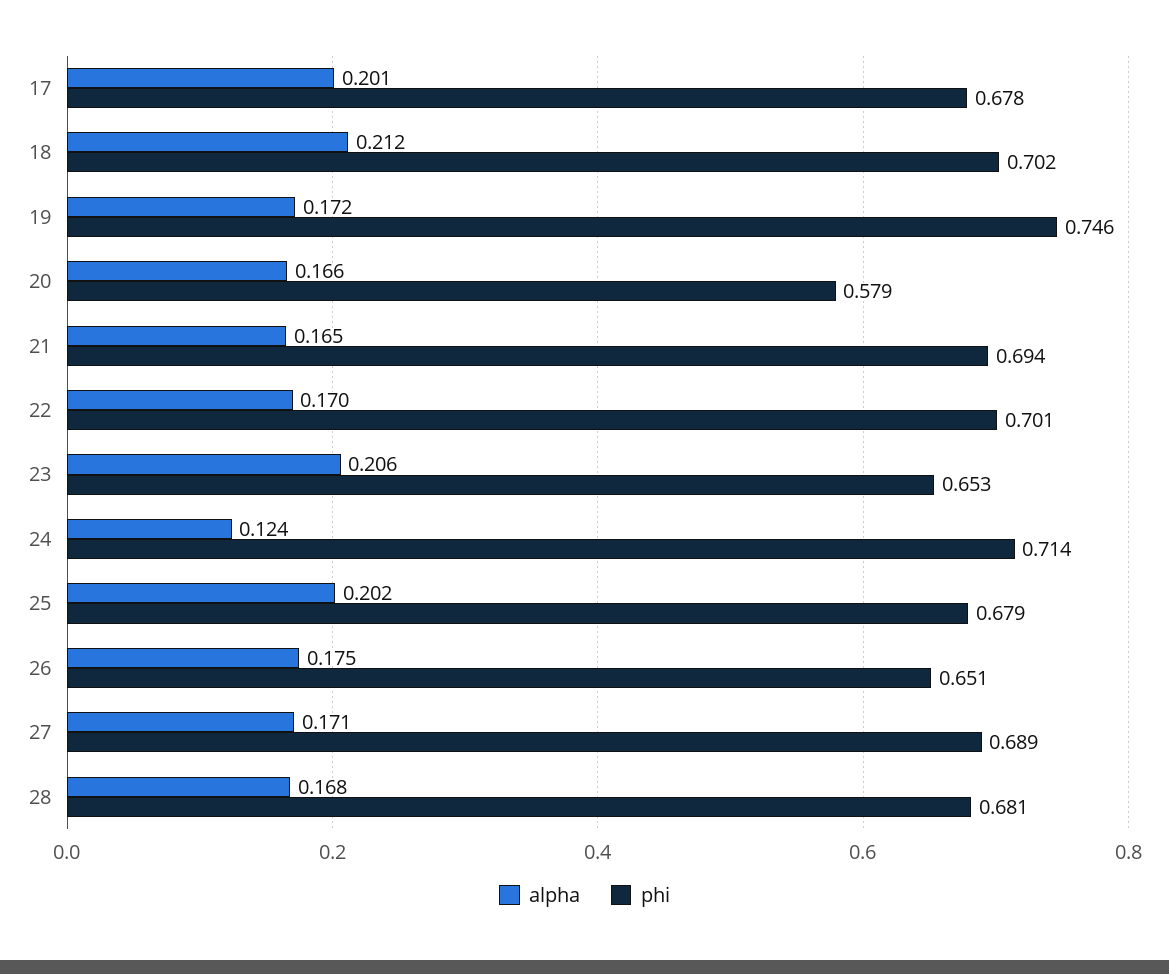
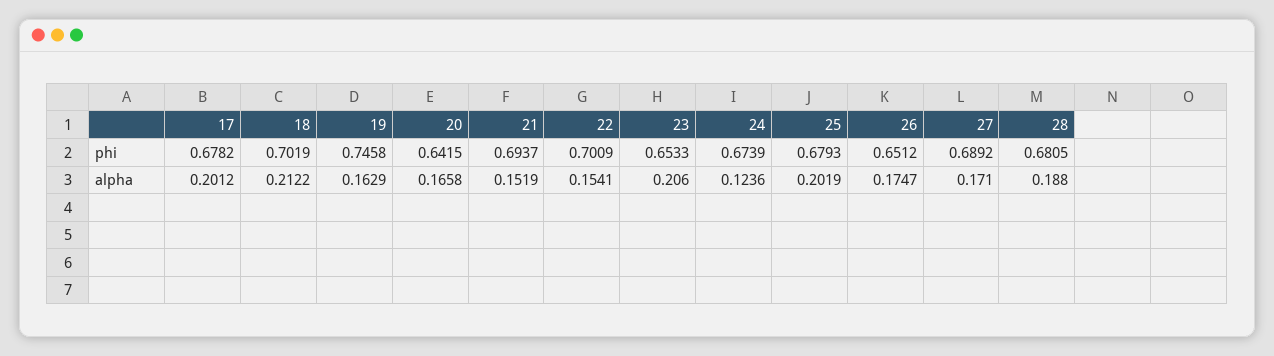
  {
    "alpha": {
      "17": 0.2012,
      "18": 0.2122,
-     "19": 0.172,
+     "19": 0.1629,
      "20": 0.1658,
-     "21": 0.165,
+     "21": 0.1519,
-     "22": 0.17,
+     "22": 0.1541,
      "23": 0.206,
      "24": 0.1236,
      "25": 0.2019,
      "26": 0.1747,
      "27": 0.171,
-     "28": 0.168
+     "28": 0.188
    },
    "phi": {
      "17": 0.6782,
      "18": 0.7019,
      "19": 0.7458,
-     "20": 0.579,
+     "20": 0.6415,
      "21": 0.6937,
      "22": 0.7009,
      "23": 0.6533,
-     "24": 0.714,
+     "24": 0.6739,
      "25": 0.6793,
      "26": 0.6512,
      "27": 0.6892,
      "28": 0.6805
    }
  }

